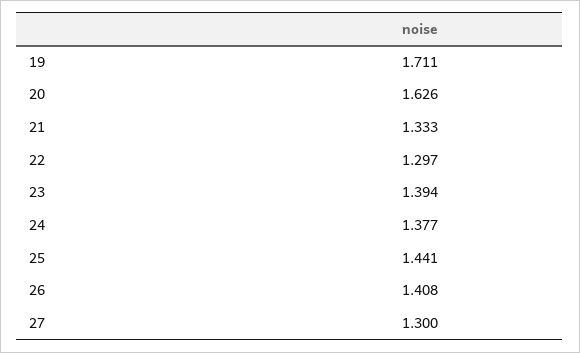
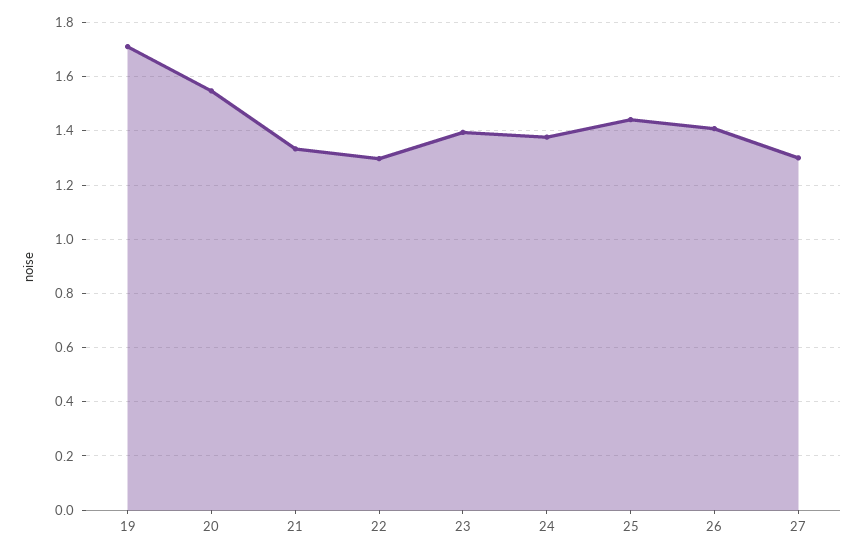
  {
    "19": 1.711,
-   "20": 1.626,
+   "20": 1.55,
    "21": 1.333,
    "22": 1.297,
    "23": 1.394,
    "24": 1.377,
    "25": 1.441,
    "26": 1.408,
    "27": 1.3
  }

